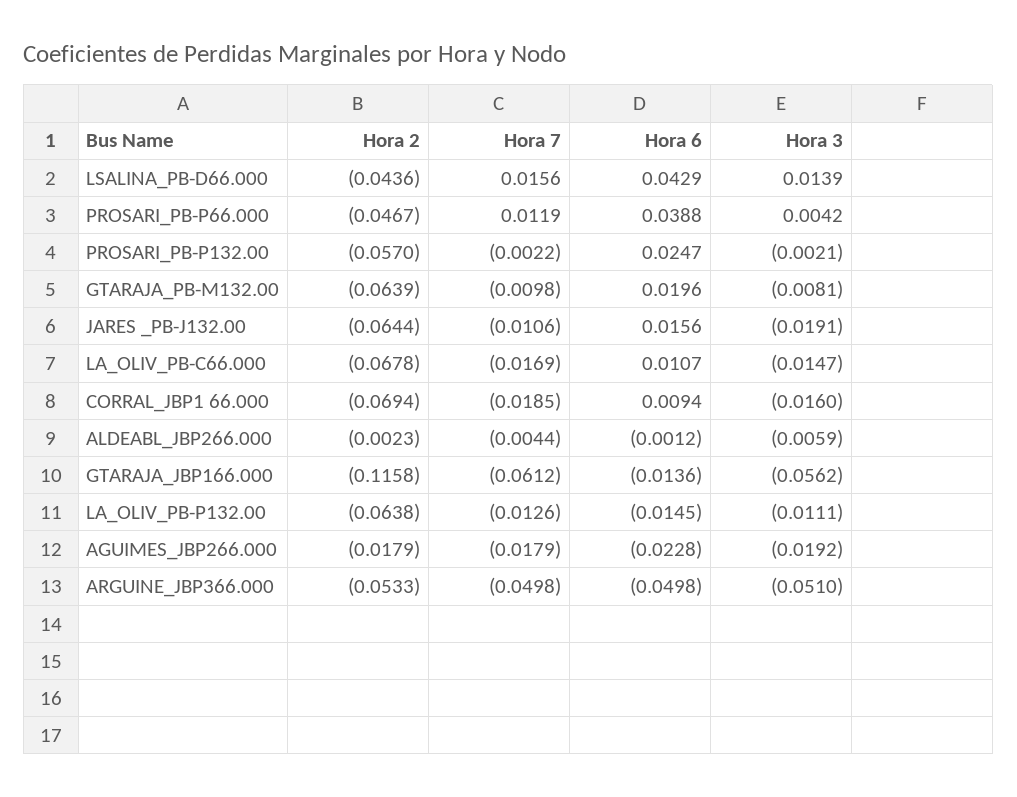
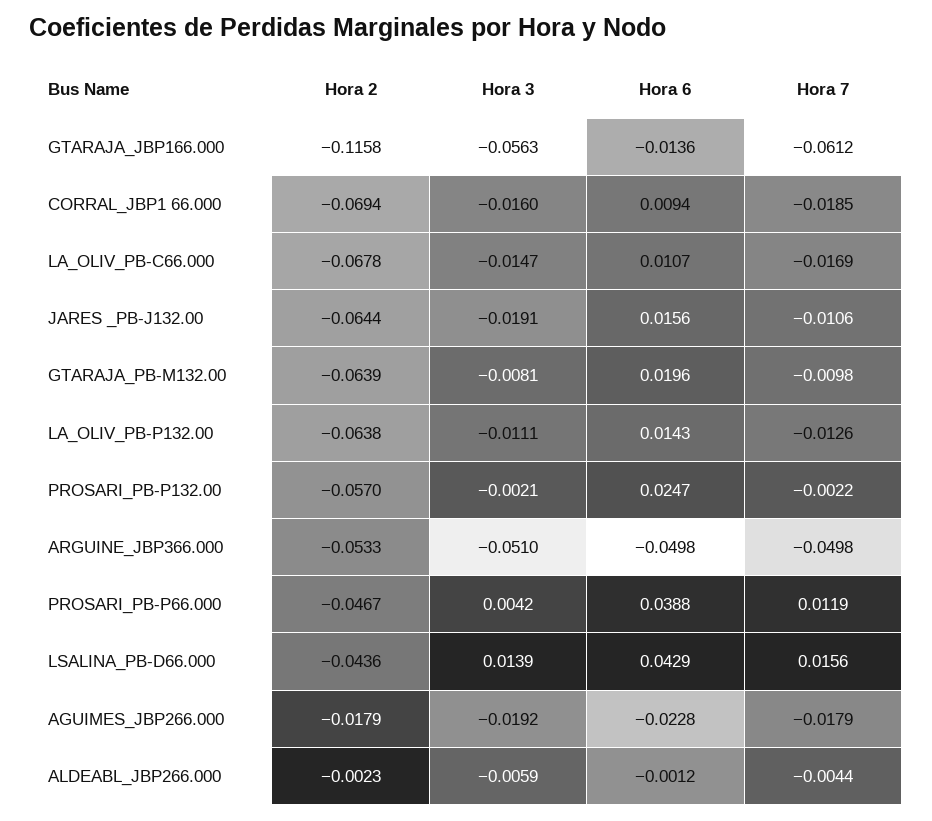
  {
    "Hora 2": {
      "LSALINA_PB-D66.000": -0.0436,
      "PROSARI_PB-P66.000": -0.0467,
      "PROSARI_PB-P132.00": -0.057,
      "GTARAJA_PB-M132.00": -0.0639,
      "JARES _PB-J132.00": -0.0644,
      "LA_OLIV_PB-C66.000": -0.0678,
      "CORRAL_JBP1 66.000": -0.0694,
      "ALDEABL_JBP266.000": -0.0023,
      "GTARAJA_JBP166.000": -0.1158,
      "LA_OLIV_PB-P132.00": -0.0638,
      "AGUIMES_JBP266.000": -0.0179,
      "ARGUINE_JBP366.000": -0.0533
    },
    "Hora 7": {
      "LSALINA_PB-D66.000": 0.0156,
      "PROSARI_PB-P66.000": 0.0119,
      "PROSARI_PB-P132.00": -0.0022,
      "GTARAJA_PB-M132.00": -0.0098,
      "JARES _PB-J132.00": -0.0106,
      "LA_OLIV_PB-C66.000": -0.0169,
      "CORRAL_JBP1 66.000": -0.0185,
      "ALDEABL_JBP266.000": -0.0044,
      "GTARAJA_JBP166.000": -0.0612,
      "LA_OLIV_PB-P132.00": -0.0126,
      "AGUIMES_JBP266.000": -0.0179,
      "ARGUINE_JBP366.000": -0.0498
    },
    "Hora 6": {
      "LSALINA_PB-D66.000": 0.0429,
      "PROSARI_PB-P66.000": 0.0388,
      "PROSARI_PB-P132.00": 0.0247,
      "GTARAJA_PB-M132.00": 0.0196,
      "JARES _PB-J132.00": 0.0156,
      "LA_OLIV_PB-C66.000": 0.0107,
      "CORRAL_JBP1 66.000": 0.0094,
      "ALDEABL_JBP266.000": -0.0012,
      "GTARAJA_JBP166.000": -0.0136,
-     "LA_OLIV_PB-P132.00": -0.0145,
+     "LA_OLIV_PB-P132.00": 0.0143,
      "AGUIMES_JBP266.000": -0.0228,
      "ARGUINE_JBP366.000": -0.0498
    },
    "Hora 3": {
      "LSALINA_PB-D66.000": 0.0139,
      "PROSARI_PB-P66.000": 0.0042,
      "PROSARI_PB-P132.00": -0.0021,
      "GTARAJA_PB-M132.00": -0.0081,
      "JARES _PB-J132.00": -0.0191,
      "LA_OLIV_PB-C66.000": -0.0147,
      "CORRAL_JBP1 66.000": -0.016,
      "ALDEABL_JBP266.000": -0.0059,
-     "GTARAJA_JBP166.000": -0.0562,
+     "GTARAJA_JBP166.000": -0.0563,
      "LA_OLIV_PB-P132.00": -0.0111,
      "AGUIMES_JBP266.000": -0.0192,
      "ARGUINE_JBP366.000": -0.051
    }
  }

